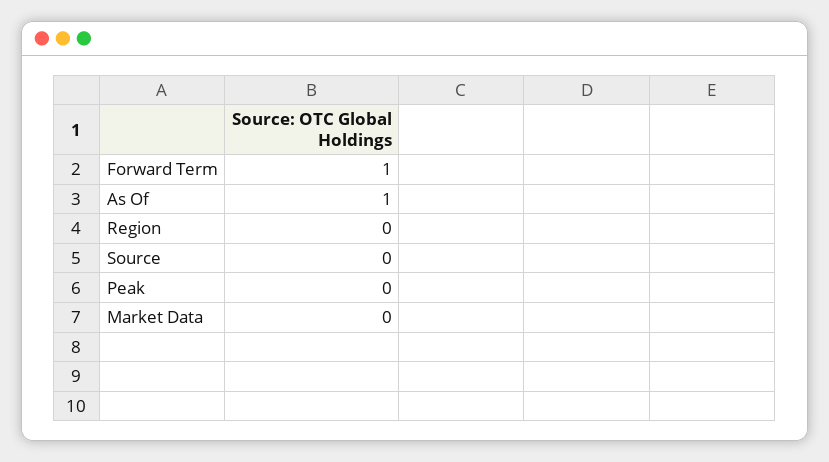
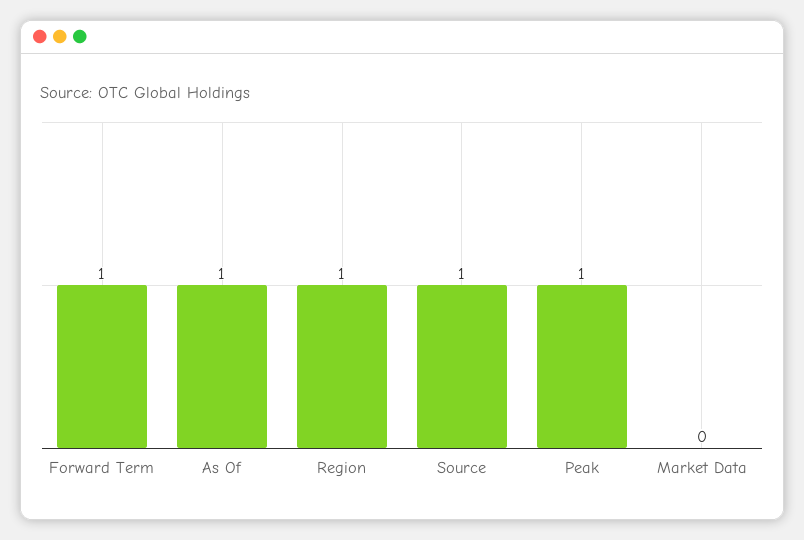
  {
    "Forward Term": 1,
    "As Of": 1,
-   "Region": 0,
+   "Region": 1,
-   "Source": 0,
+   "Source": 1,
-   "Peak": 0,
+   "Peak": 1,
    "Market Data": 0
  }

